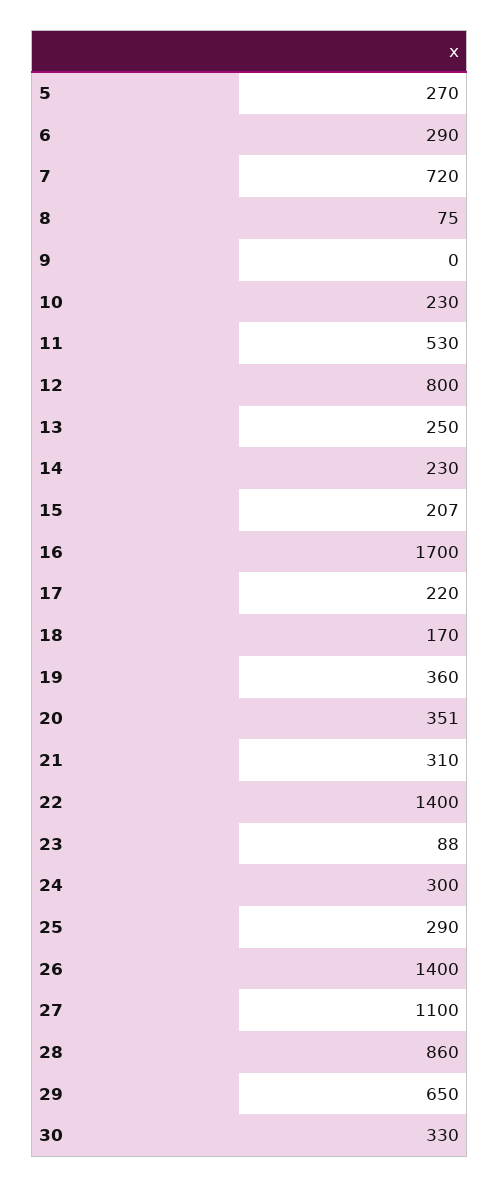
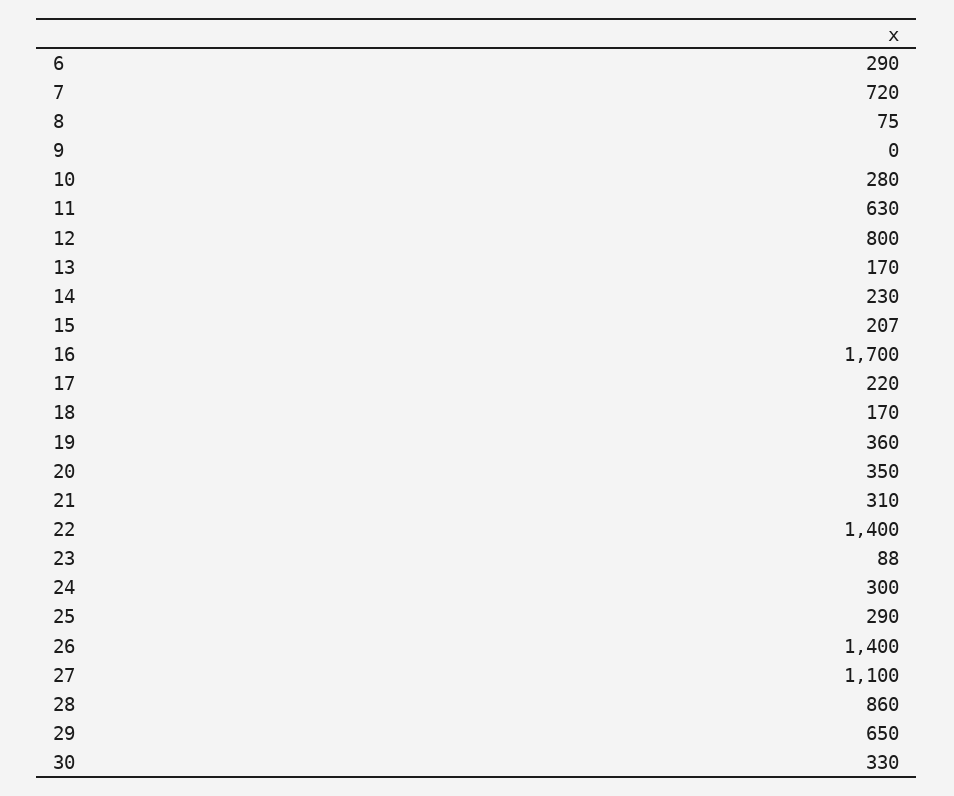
  {
-   "5": 270,
    "6": 290,
    "7": 720,
    "8": 75,
    "9": 0,
-   "10": 230,
+   "10": 280,
-   "11": 530,
+   "11": 630,
    "12": 800,
-   "13": 250,
+   "13": 170,
    "14": 230,
    "15": 207,
    "16": 1700,
    "17": 220,
    "18": 170,
    "19": 360,
-   "20": 351,
+   "20": 350,
    "21": 310,
    "22": 1400,
    "23": 88,
    "24": 300,
    "25": 290,
    "26": 1400,
    "27": 1100,
    "28": 860,
    "29": 650,
    "30": 330
  }

